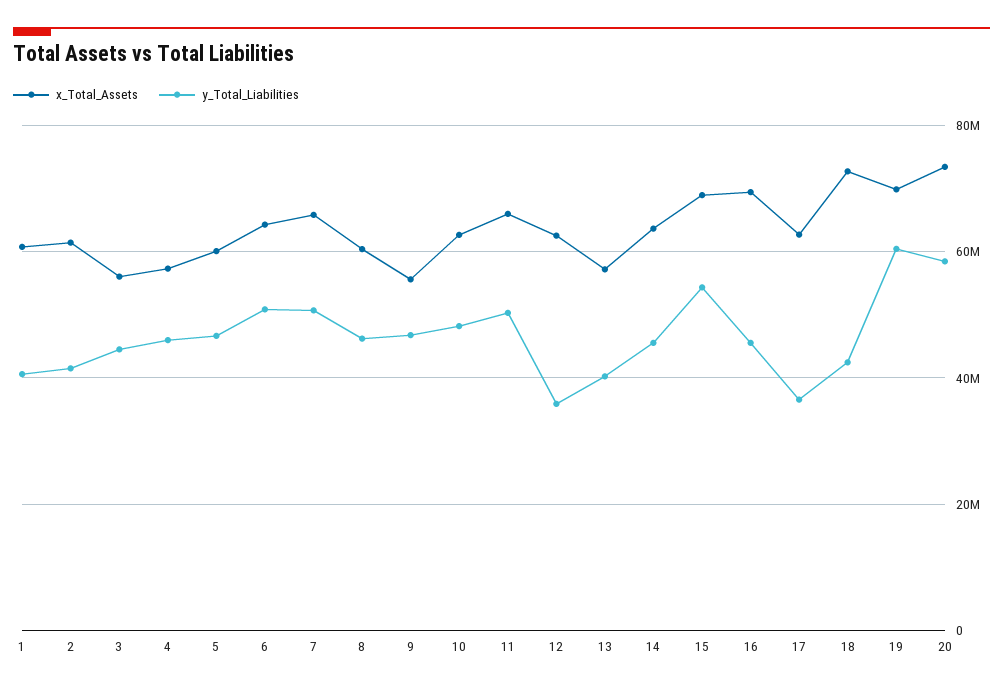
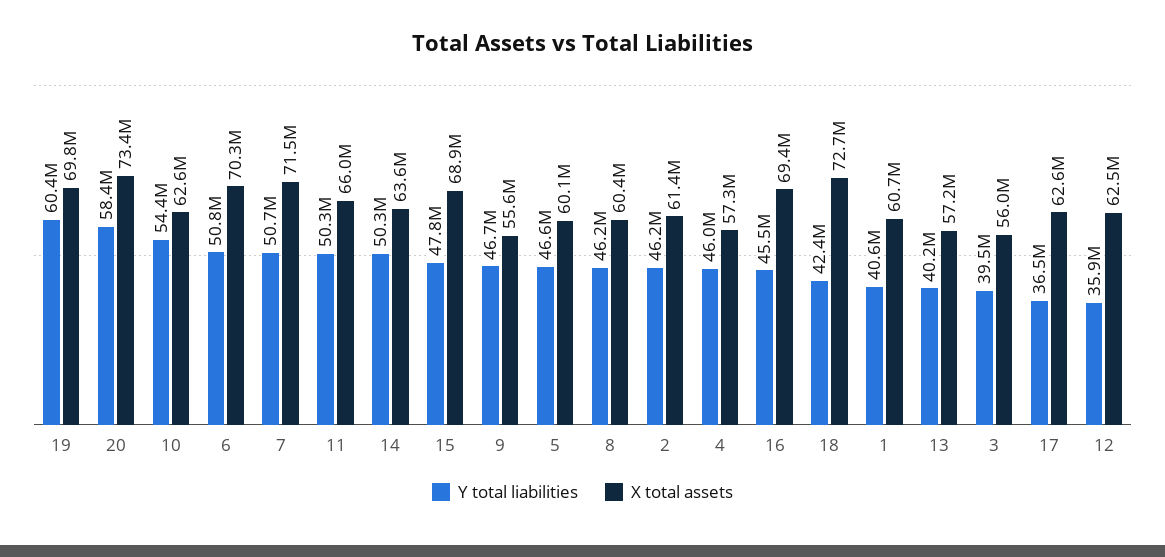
  {
    "x_Total_Assets": {
      "1": 60700000,
      "2": 61400000,
      "3": 56000000,
      "4": 57300000,
      "5": 60100000,
-     "6": 64000000,
+     "6": 70300000,
-     "7": 66000000,
+     "7": 71500000,
      "8": 60400000,
      "9": 55600000,
      "10": 62600000,
      "11": 66000000,
      "12": 62500000,
      "13": 57200000,
      "14": 63600000,
      "15": 68900000,
      "16": 69400000,
      "17": 62600000,
      "18": 72700000,
      "19": 69800000,
      "20": 73400000
    },
    "y_Total_Liabilities": {
      "1": 40600000,
-     "2": 42000000,
+     "2": 46200000,
-     "3": 44000000,
+     "3": 39500000,
      "4": 46000000,
      "5": 46600000,
      "6": 50800000,
      "7": 50700000,
      "8": 46200000,
      "9": 46700000,
-     "10": 48000000,
+     "10": 54400000,
      "11": 50300000,
      "12": 35900000,
      "13": 40200000,
-     "14": 46000000,
+     "14": 50300000,
-     "15": 54000000,
+     "15": 47800000,
      "16": 45500000,
      "17": 36500000,
      "18": 42400000,
      "19": 60400000,
      "20": 58400000
    }
  }

